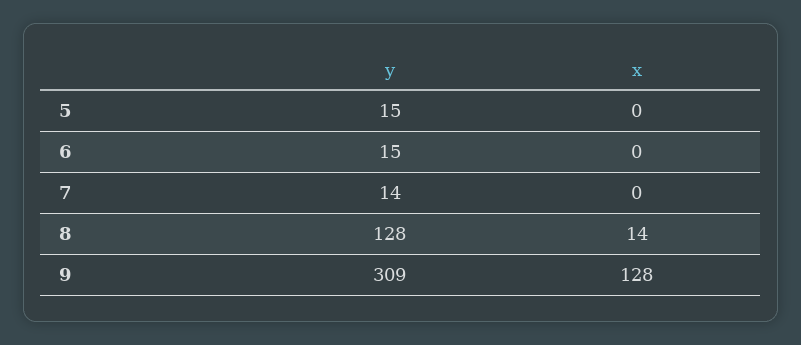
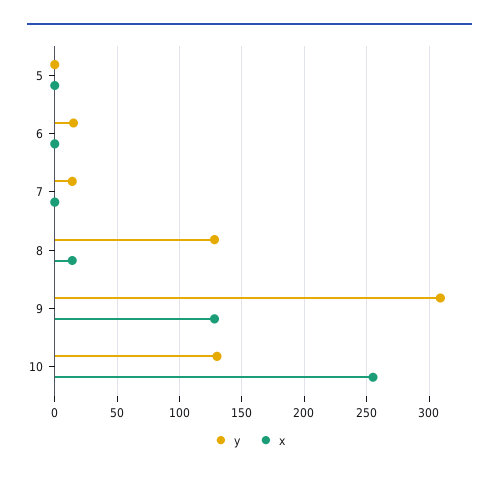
  {
    "y": {
-     "5": 15,
+     "5": 0,
      "6": 15,
      "7": 14,
      "8": 128,
-     "9": 309
+     "9": 309,
+     "10": 130
    },
    "x": {
      "5": 0,
      "6": 0,
      "7": 0,
      "8": 14,
-     "9": 128
+     "9": 128,
+     "10": 255
    }
  }

